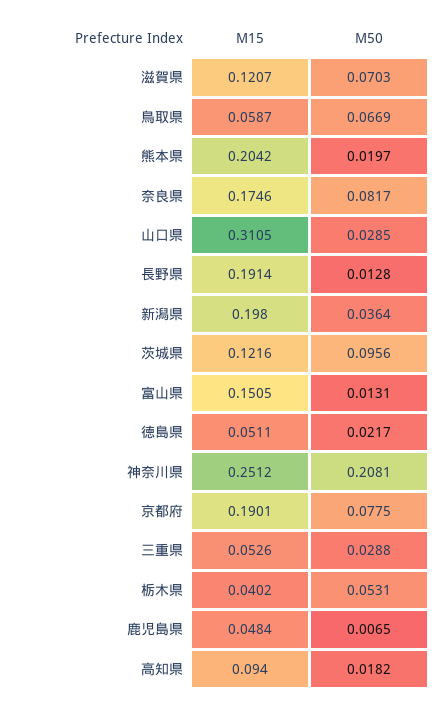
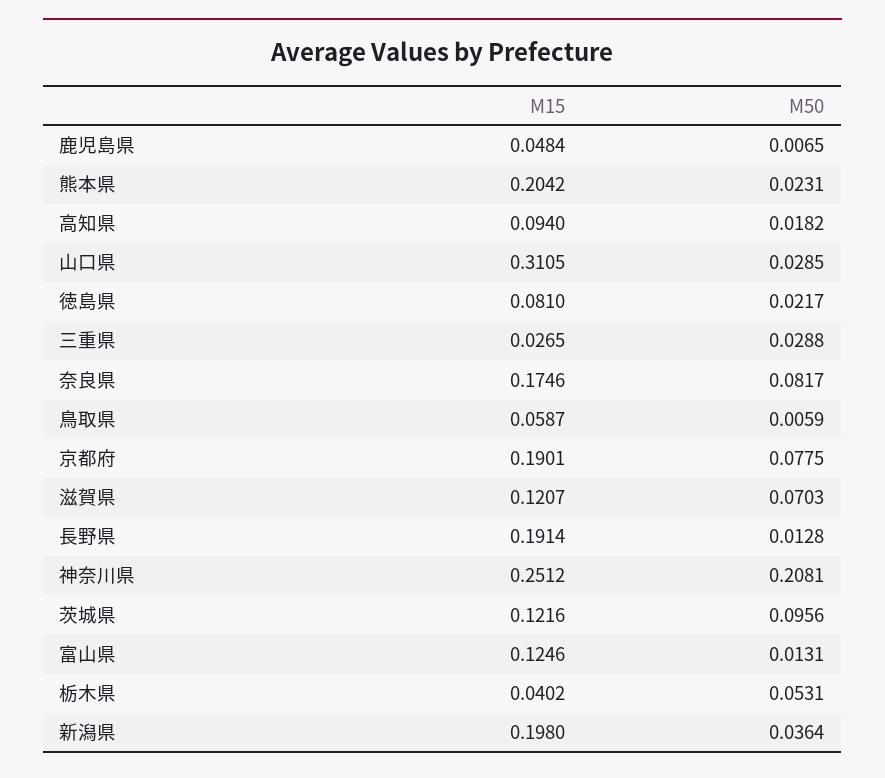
  {
    "M15": {
      "滋賀県": 0.1207,
      "鳥取県": 0.0587,
      "熊本県": 0.2042,
      "奈良県": 0.1746,
      "山口県": 0.3105,
      "長野県": 0.1914,
      "新潟県": 0.198,
      "茨城県": 0.1216,
-     "富山県": 0.1505,
+     "富山県": 0.1246,
-     "徳島県": 0.0511,
+     "徳島県": 0.081,
      "神奈川県": 0.2512,
      "京都府": 0.1901,
-     "三重県": 0.0526,
+     "三重県": 0.0265,
      "栃木県": 0.0402,
      "鹿児島県": 0.0484,
      "高知県": 0.094
    },
    "M50": {
      "滋賀県": 0.0703,
-     "鳥取県": 0.0669,
+     "鳥取県": 0.0059,
-     "熊本県": 0.0197,
+     "熊本県": 0.0231,
      "奈良県": 0.0817,
      "山口県": 0.0285,
      "長野県": 0.0128,
      "新潟県": 0.0364,
      "茨城県": 0.0956,
      "富山県": 0.0131,
      "徳島県": 0.0217,
      "神奈川県": 0.2081,
      "京都府": 0.0775,
      "三重県": 0.0288,
      "栃木県": 0.0531,
      "鹿児島県": 0.0065,
      "高知県": 0.0182
    }
  }

